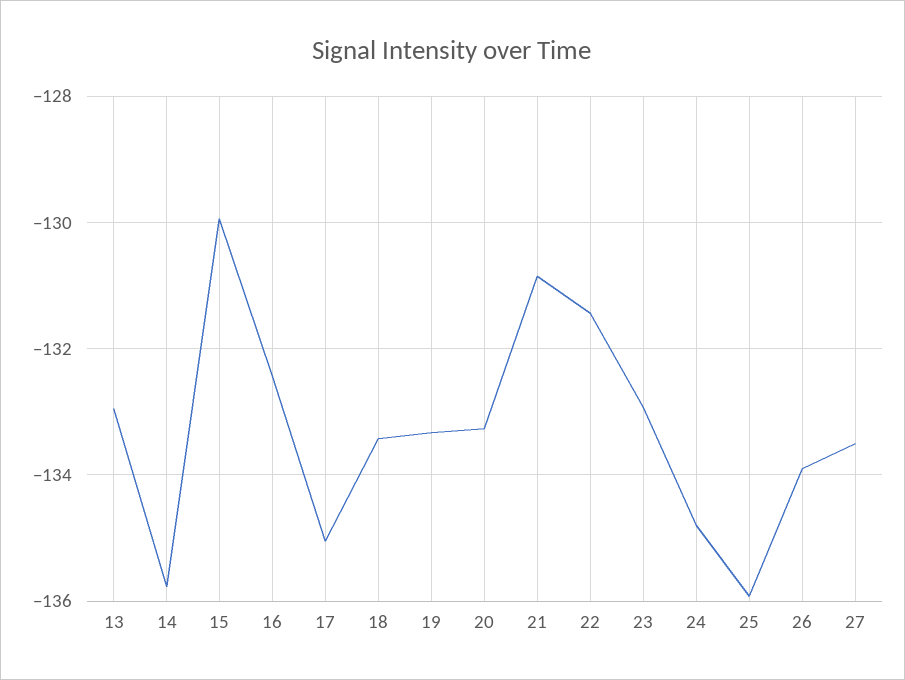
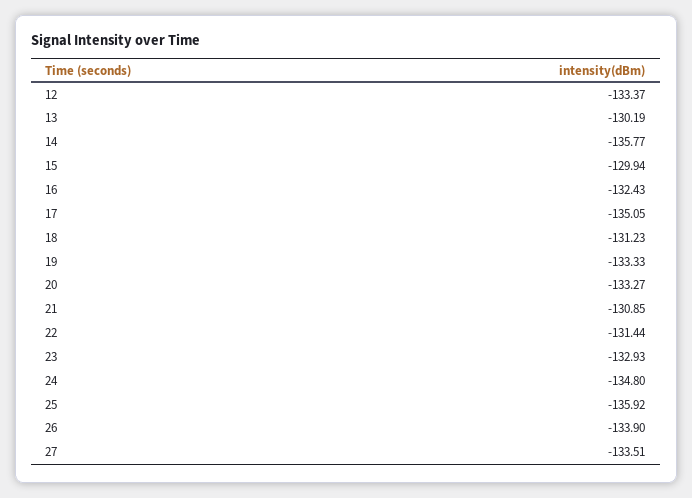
  {
-   "13": -133,
+   "13": -130.19,
    "14": -135.77,
    "15": -129.94,
    "16": -132.43,
    "17": -135.05,
-   "18": -133.4,
+   "18": -131.23,
    "19": -133.33,
    "20": -133.27,
    "21": -130.85,
    "22": -131.44,
    "23": -132.93,
    "24": -134.8,
    "25": -135.92,
    "26": -133.9,
-   "27": -133.51
+   "27": -133.51,
+   "12": -133.37
  }

